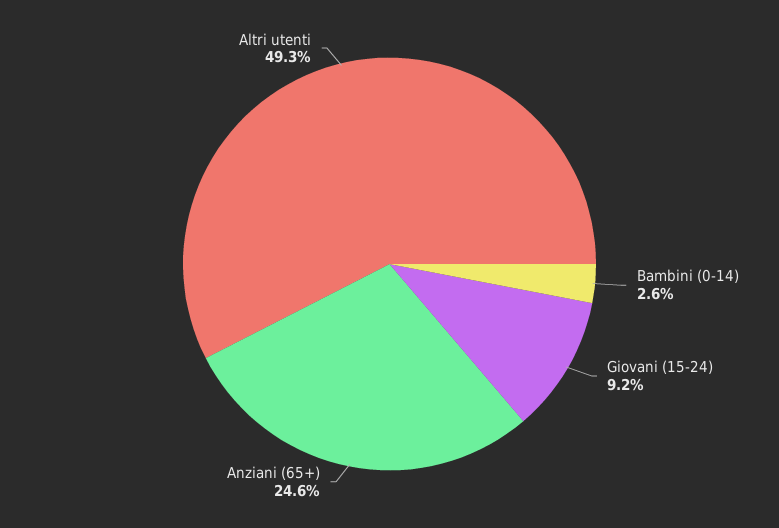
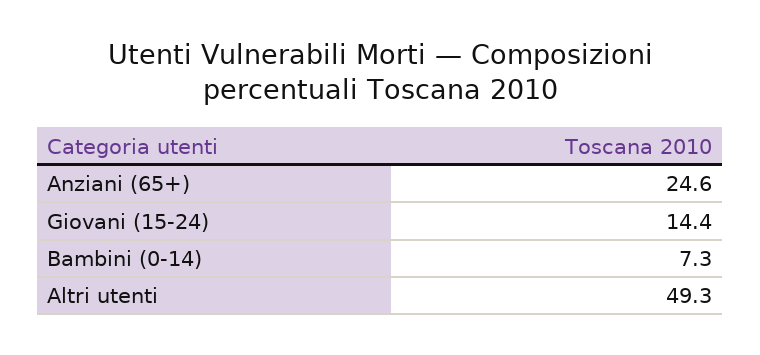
  {
-   "Bambini (0-14)": 2.6,
+   "Bambini (0-14)": 7.3,
-   "Giovani (15-24)": 9.2,
+   "Giovani (15-24)": 14.4,
    "Anziani (65+)": 24.6,
    "Altri utenti": 49.3
  }

